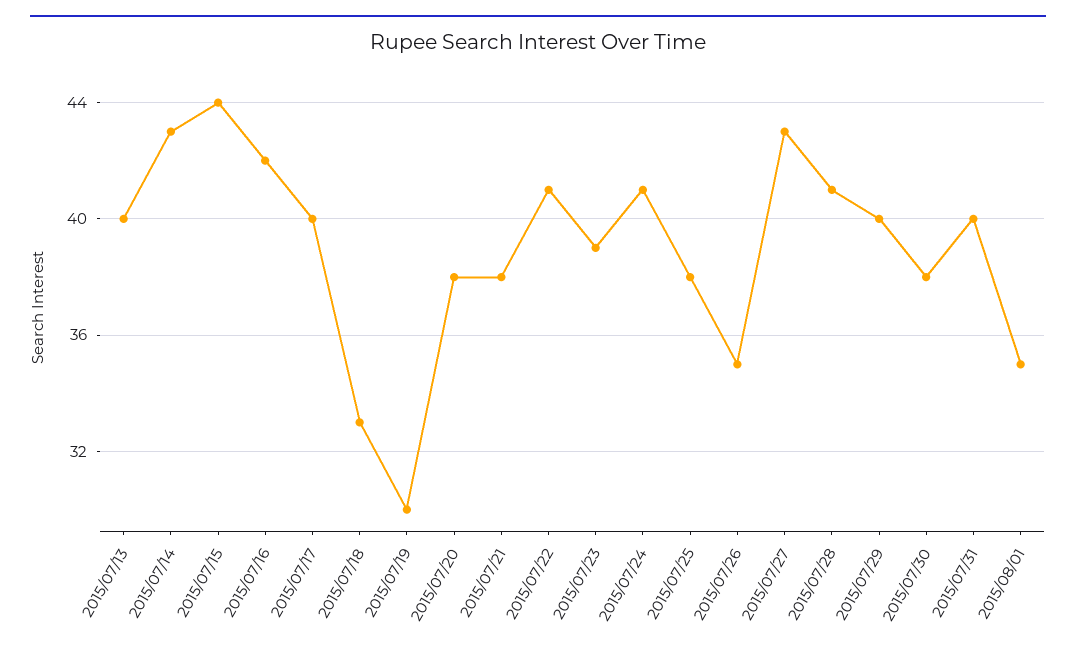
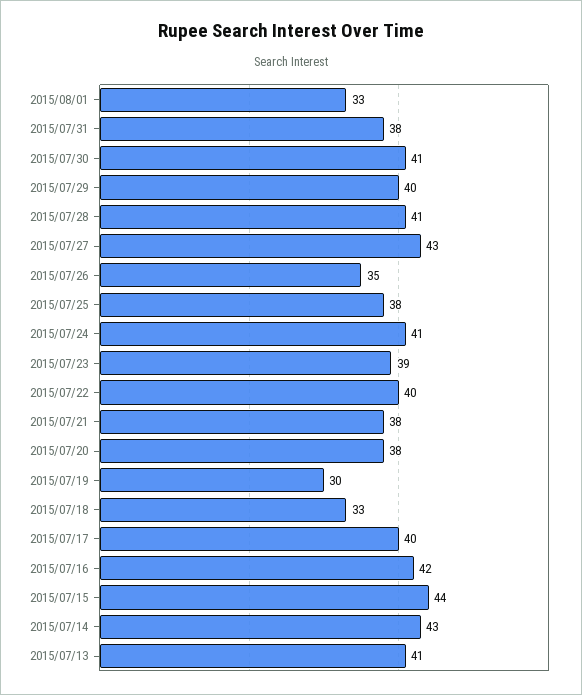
  {
-   "2015/07/13": 40,
+   "2015/07/13": 41,
    "2015/07/14": 43,
    "2015/07/15": 44,
    "2015/07/16": 42,
    "2015/07/17": 40,
    "2015/07/18": 33,
    "2015/07/19": 30,
    "2015/07/20": 38,
    "2015/07/21": 38,
-   "2015/07/22": 41,
+   "2015/07/22": 40,
    "2015/07/23": 39,
    "2015/07/24": 41,
    "2015/07/25": 38,
    "2015/07/26": 35,
    "2015/07/27": 43,
    "2015/07/28": 41,
    "2015/07/29": 40,
-   "2015/07/30": 38,
+   "2015/07/30": 41,
-   "2015/07/31": 40,
+   "2015/07/31": 38,
-   "2015/08/01": 35
+   "2015/08/01": 33
  }

